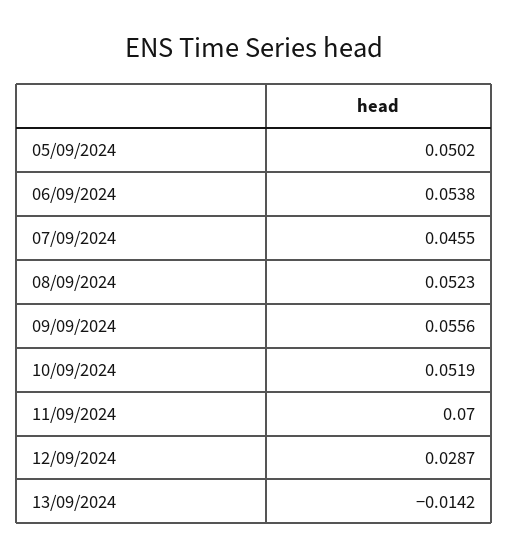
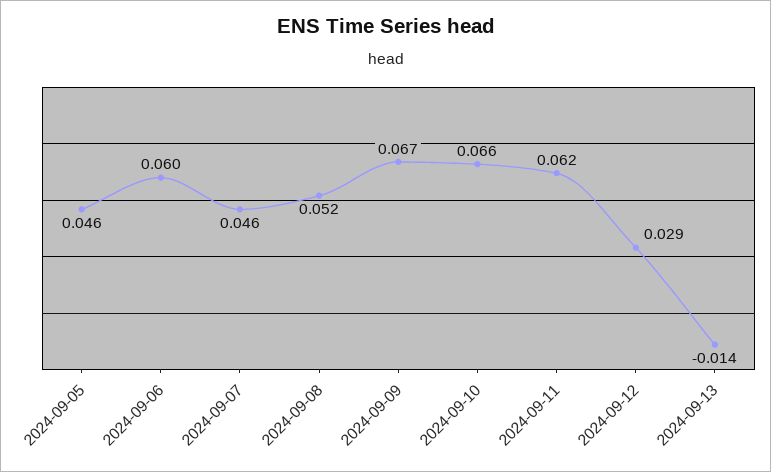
  {
-   "05/09/2024": 0.0502,
+   "05/09/2024": 0.046,
-   "06/09/2024": 0.0538,
+   "06/09/2024": 0.06,
    "07/09/2024": 0.0455,
    "08/09/2024": 0.0523,
-   "09/09/2024": 0.0556,
+   "09/09/2024": 0.067,
-   "10/09/2024": 0.0519,
+   "10/09/2024": 0.066,
-   "11/09/2024": 0.07,
+   "11/09/2024": 0.062,
    "12/09/2024": 0.0287,
    "13/09/2024": -0.0142
  }

